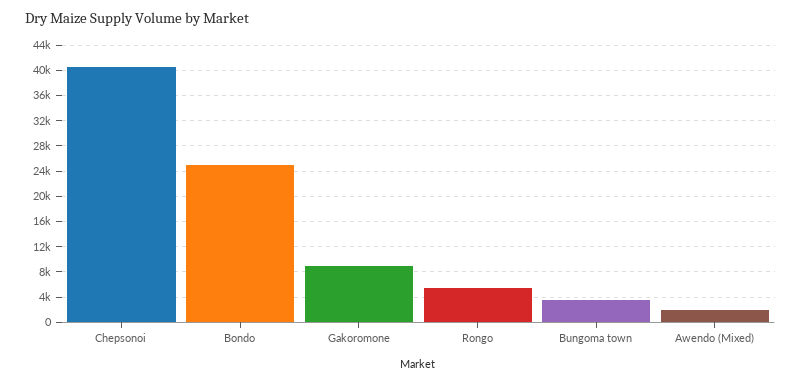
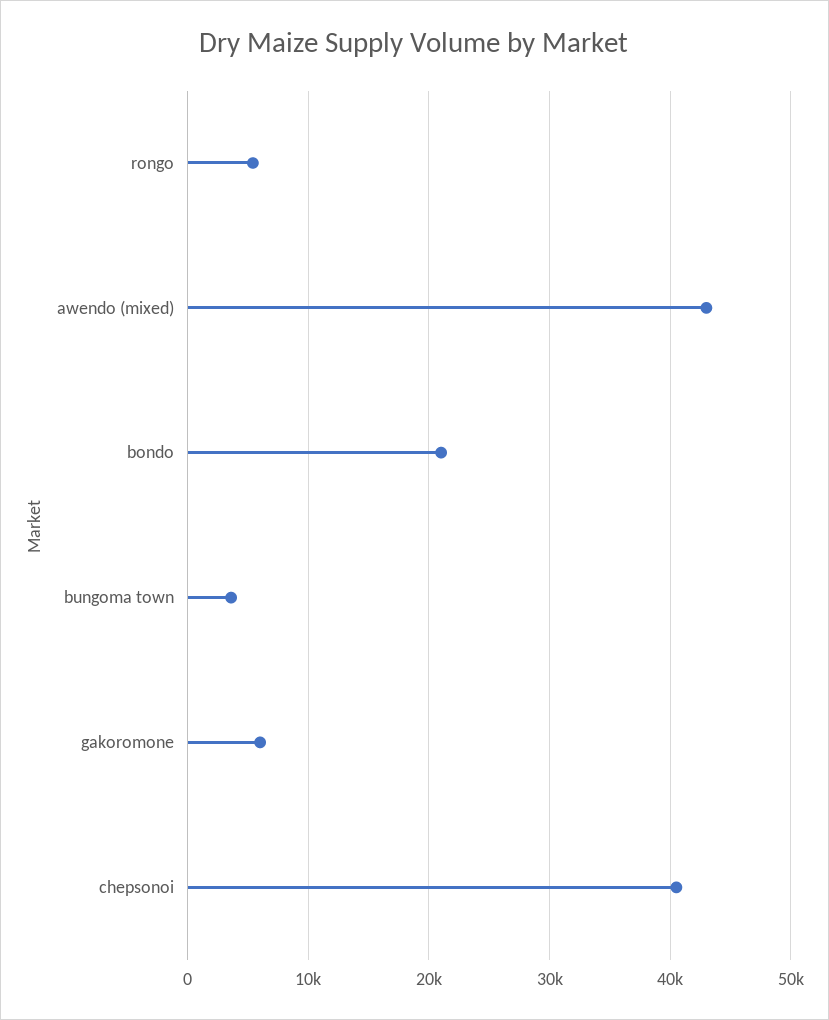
  {
    "Chepsonoi": 41000,
-   "Bondo": 25000,
+   "Bondo": 21000,
-   "Gakoromone": 9000,
+   "Gakoromone": 6000,
    "Rongo": 5000,
    "Bungoma town": 4000,
-   "Awendo (Mixed)": 2000
+   "Awendo (Mixed)": 43000
  }

